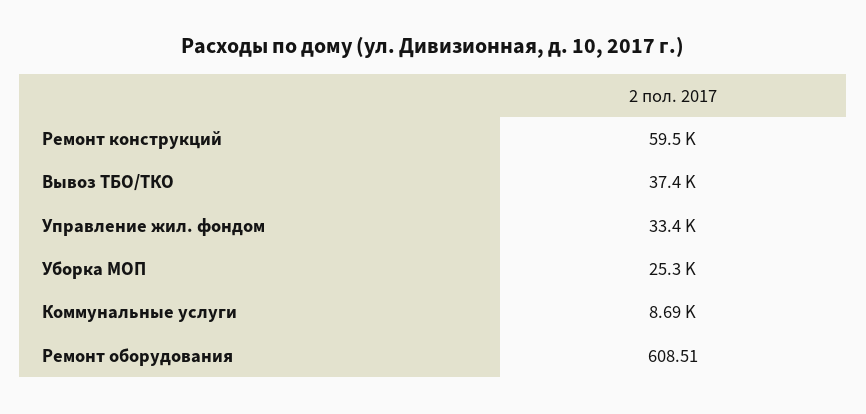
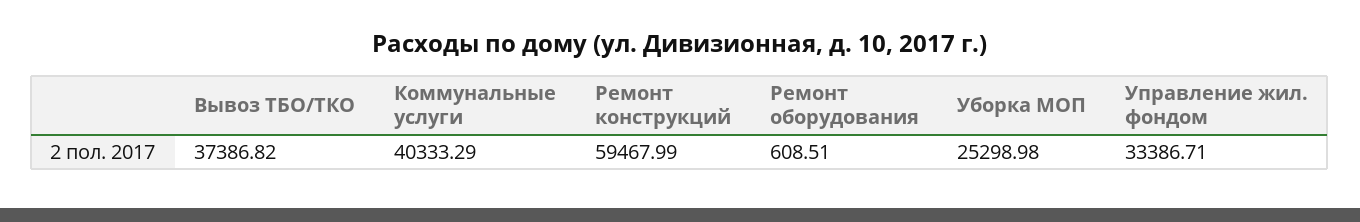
  {
    "Ремонт конструкций": 59467.99,
    "Вывоз ТБО/ТКО": 37386.82,
    "Управление жил. фондом": 33386.71,
    "Уборка МОП": 25298.98,
-   "Коммунальные услуги": 8690,
+   "Коммунальные услуги": 40333.29,
    "Ремонт оборудования": 608.51
  }

